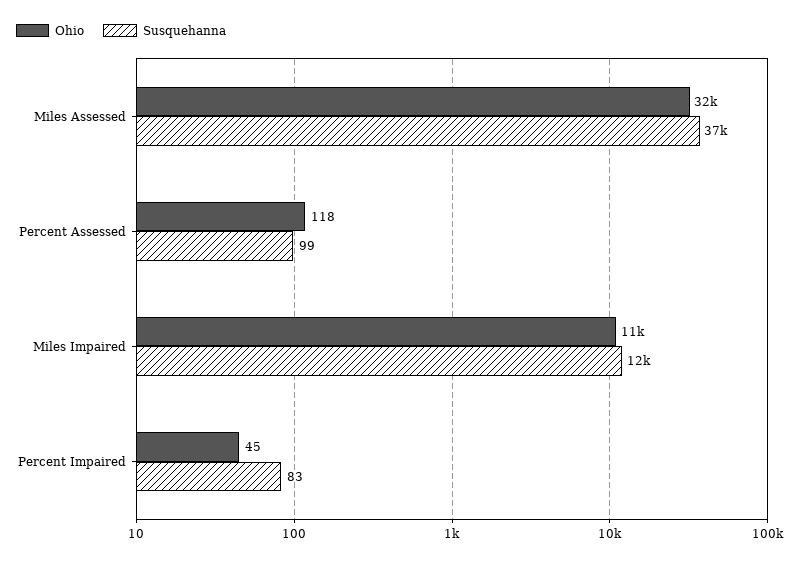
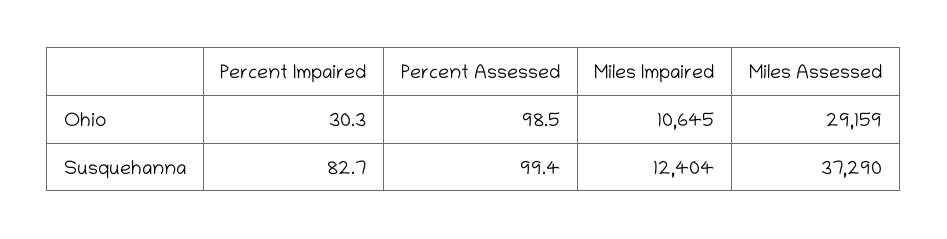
  {
    "Ohio": {
-     "Miles Assessed": 32000,
+     "Miles Assessed": 29159,
-     "Percent Assessed": 118,
+     "Percent Assessed": 98.5,
      "Miles Impaired": 10645,
-     "Percent Impaired": 45
+     "Percent Impaired": 30.3
    },
    "Susquehanna": {
      "Miles Assessed": 37290,
      "Percent Assessed": 99.4,
      "Miles Impaired": 12404,
      "Percent Impaired": 82.7
    }
  }

